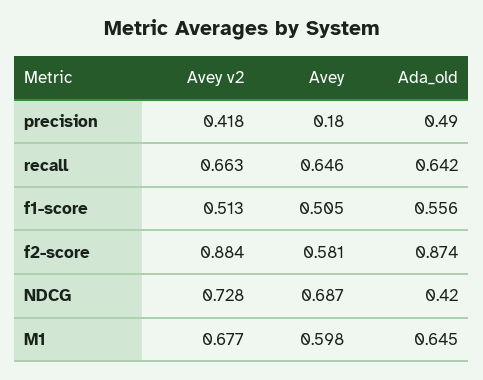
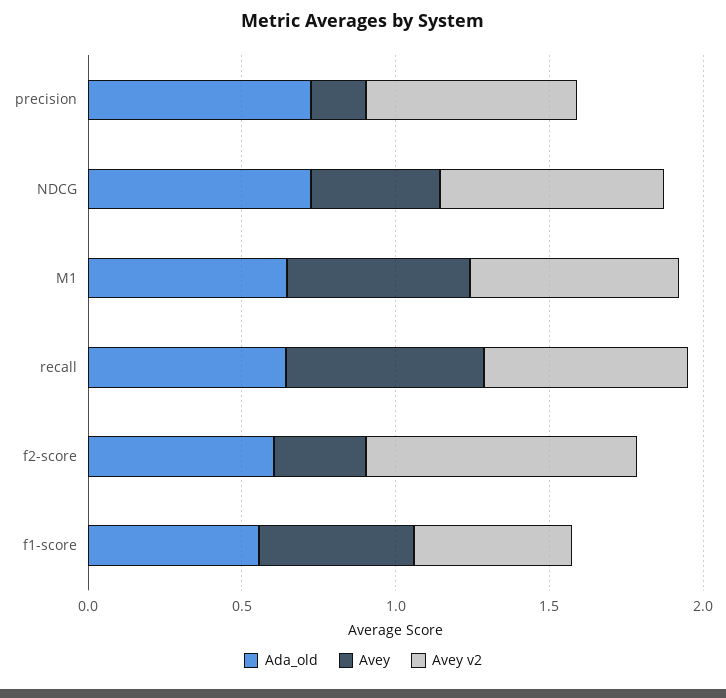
  {
    "Avey v2": {
-     "precision": 0.418,
+     "precision": 0.7,
      "recall": 0.663,
      "f1-score": 0.513,
      "f2-score": 0.884,
      "NDCG": 0.728,
      "M1": 0.677
    },
    "Avey": {
      "precision": 0.18,
      "recall": 0.646,
      "f1-score": 0.505,
-     "f2-score": 0.581,
+     "f2-score": 0.3,
-     "NDCG": 0.687,
+     "NDCG": 0.4,
      "M1": 0.598
    },
    "Ada_old": {
-     "precision": 0.49,
+     "precision": 0.7,
      "recall": 0.642,
      "f1-score": 0.556,
-     "f2-score": 0.874,
+     "f2-score": 0.6,
-     "NDCG": 0.42,
+     "NDCG": 0.7,
      "M1": 0.645
    }
  }

